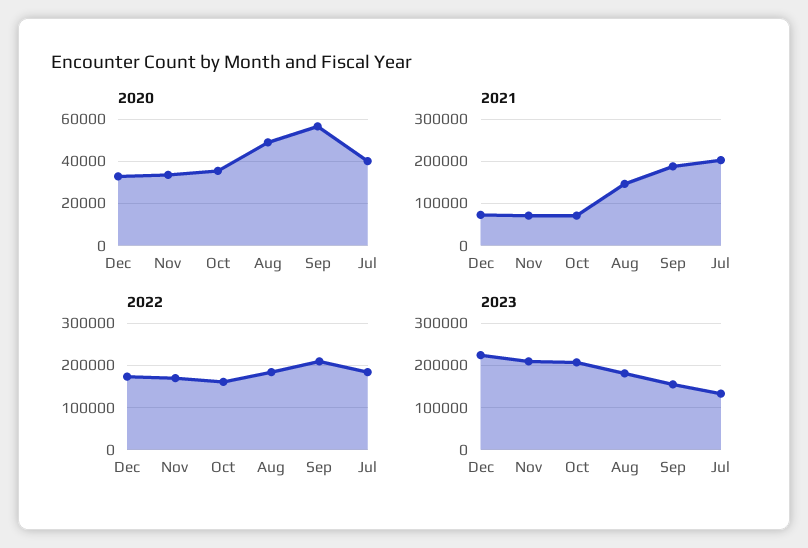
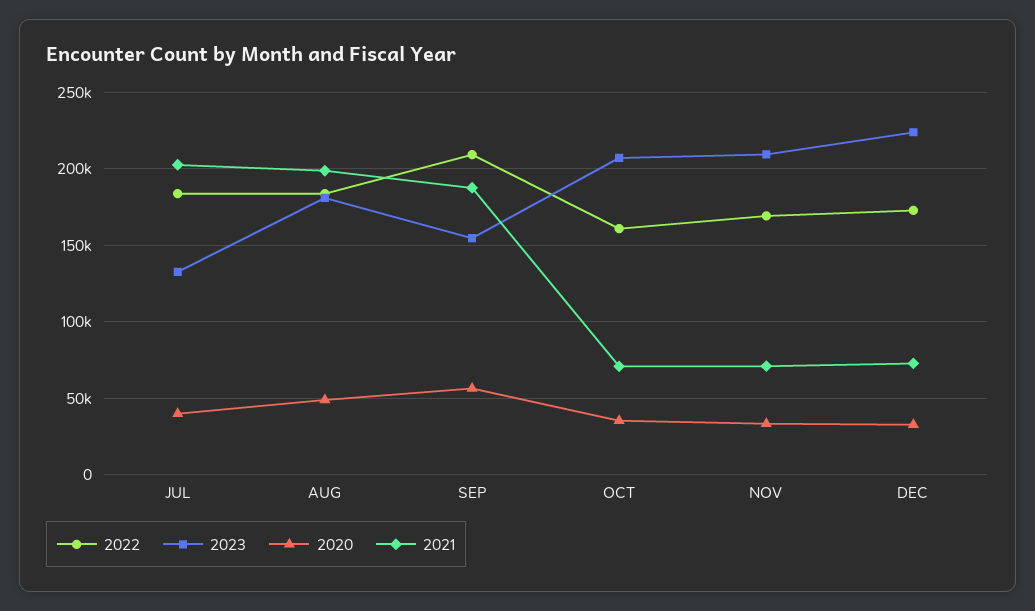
  {
    "2020": {
      "Dec": 35000,
      "Nov": 35000,
      "Oct": 35000,
      "Aug": 50000,
      "Sep": 55000,
      "Jul": 40000
    },
    "2021": {
      "Dec": 75000,
      "Nov": 70000,
      "Oct": 70000,
-     "Aug": 140000,
+     "Aug": 200000,
      "Sep": 190000,
      "Jul": 205000
    },
    "2022": {
      "Dec": 175000,
      "Nov": 170000,
      "Oct": 160000,
      "Aug": 185000,
      "Sep": 210000,
      "Jul": 185000
    },
    "2023": {
      "Dec": 225000,
      "Nov": 210000,
      "Oct": 205000,
      "Aug": 180000,
      "Sep": 155000,
      "Jul": 135000
    }
  }

